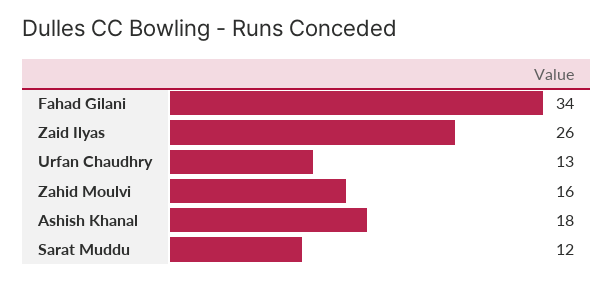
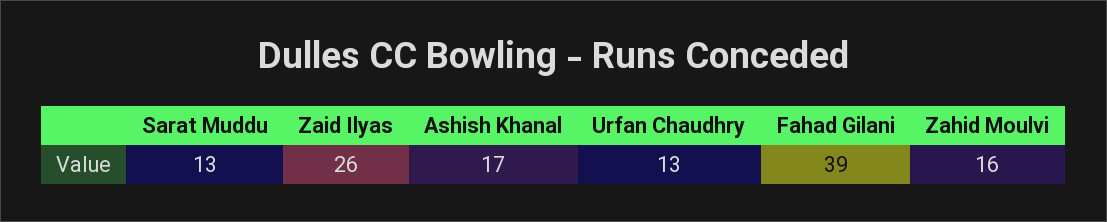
  {
-   "Fahad Gilani": 34,
+   "Fahad Gilani": 39,
    "Zaid Ilyas": 26,
    "Urfan Chaudhry": 13,
    "Zahid Moulvi": 16,
-   "Ashish Khanal": 18,
+   "Ashish Khanal": 17,
-   "Sarat Muddu": 12
+   "Sarat Muddu": 13
  }

